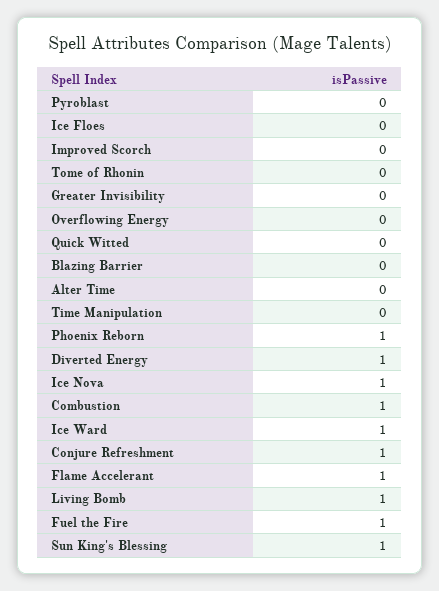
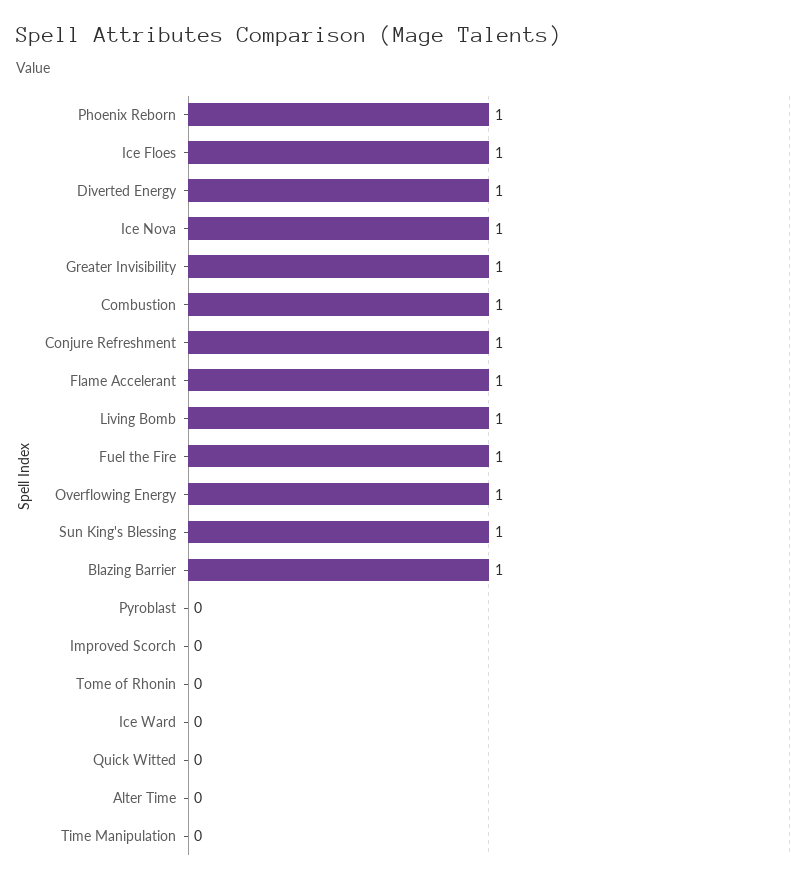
  {
    "Pyroblast": 0,
-   "Ice Floes": 0,
+   "Ice Floes": 1,
    "Improved Scorch": 0,
    "Tome of Rhonin": 0,
-   "Greater Invisibility": 0,
+   "Greater Invisibility": 1,
-   "Overflowing Energy": 0,
+   "Overflowing Energy": 1,
    "Quick Witted": 0,
-   "Blazing Barrier": 0,
+   "Blazing Barrier": 1,
    "Alter Time": 0,
    "Time Manipulation": 0,
    "Phoenix Reborn": 1,
    "Diverted Energy": 1,
    "Ice Nova": 1,
    "Combustion": 1,
-   "Ice Ward": 1,
+   "Ice Ward": 0,
    "Conjure Refreshment": 1,
    "Flame Accelerant": 1,
    "Living Bomb": 1,
    "Fuel the Fire": 1,
    "Sun King's Blessing": 1
  }

